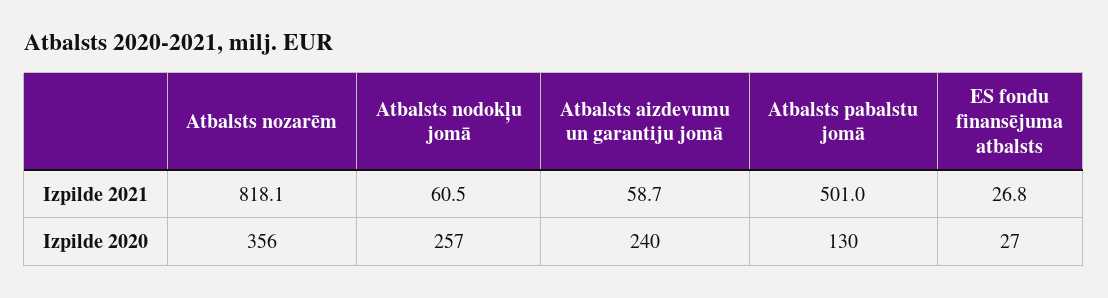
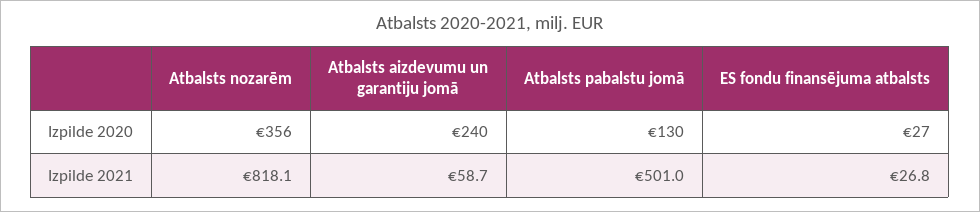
  {
    "Atbalsts nozarēm": {
      "Izpilde 2021": 818.1,
      "Izpilde 2020": 356
    },
-   "Atbalsts nodokļu jomā": {
-     "Izpilde 2021": 60.5,
-     "Izpilde 2020": 257
-   },
    "Atbalsts aizdevumu un garantiju jomā": {
      "Izpilde 2021": 58.7,
      "Izpilde 2020": 240
    },
    "Atbalsts pabalstu jomā": {
      "Izpilde 2021": 501,
      "Izpilde 2020": 130
    },
    "ES fondu finansējuma atbalsts": {
      "Izpilde 2021": 26.8,
      "Izpilde 2020": 27
    }
  }

